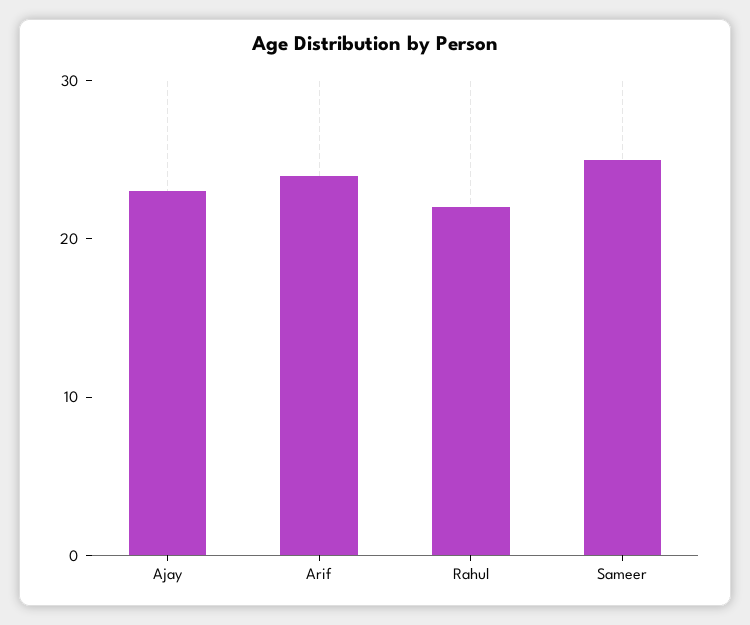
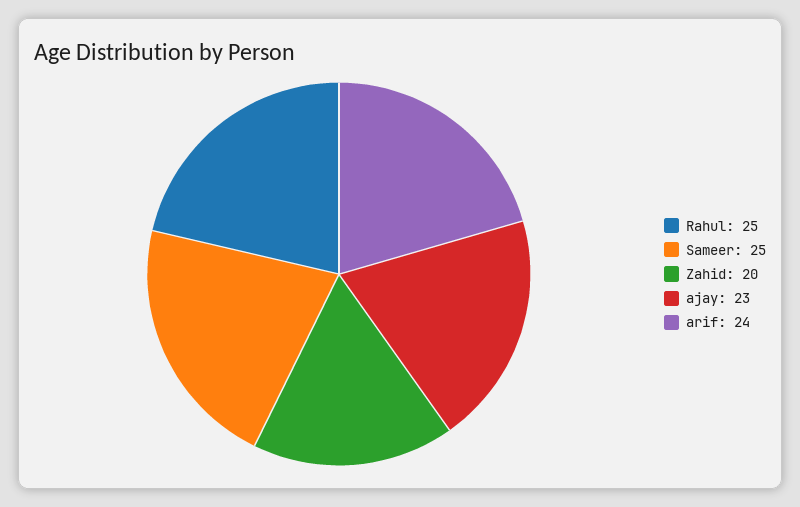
  {
    "Ajay": 23,
    "Arif": 24,
-   "Rahul": 22,
+   "Rahul": 25,
-   "Sameer": 25
+   "Sameer": 25,
+   "Zahid": 20
  }

